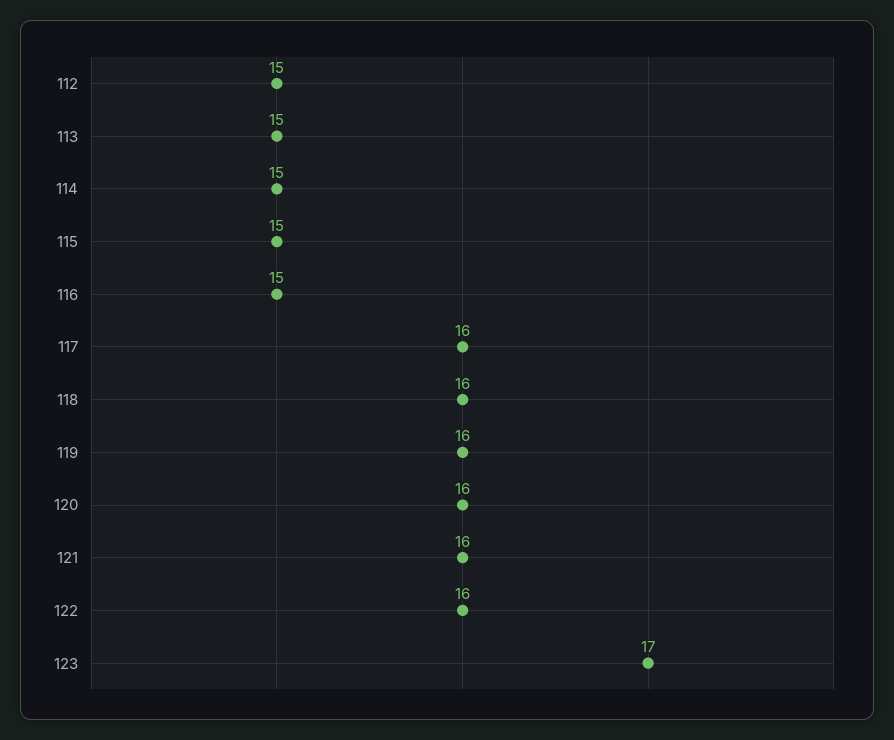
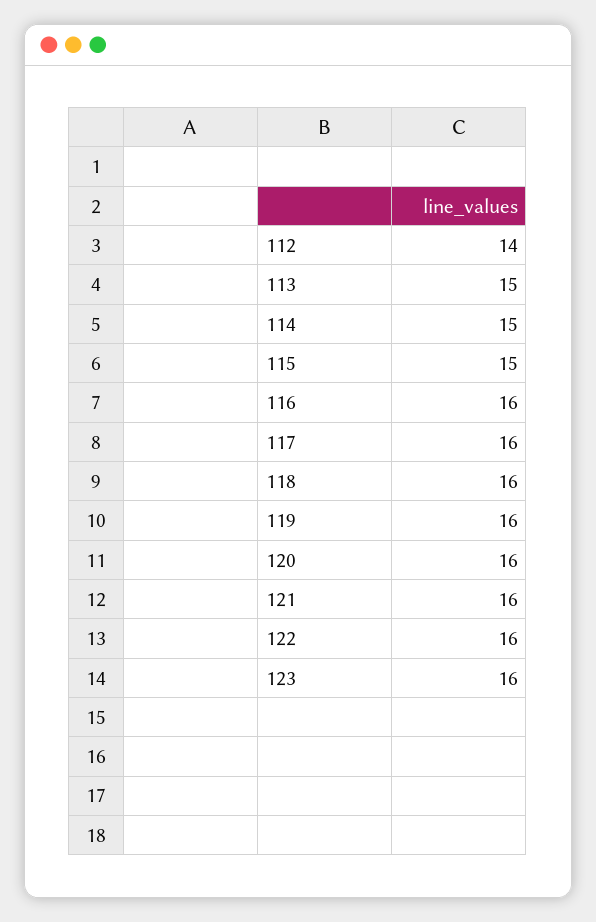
  {
-   "112": 15,
+   "112": 14,
    "113": 15,
    "114": 15,
    "115": 15,
-   "116": 15,
+   "116": 16,
    "117": 16,
    "118": 16,
    "119": 16,
    "120": 16,
    "121": 16,
    "122": 16,
-   "123": 17
+   "123": 16
  }

